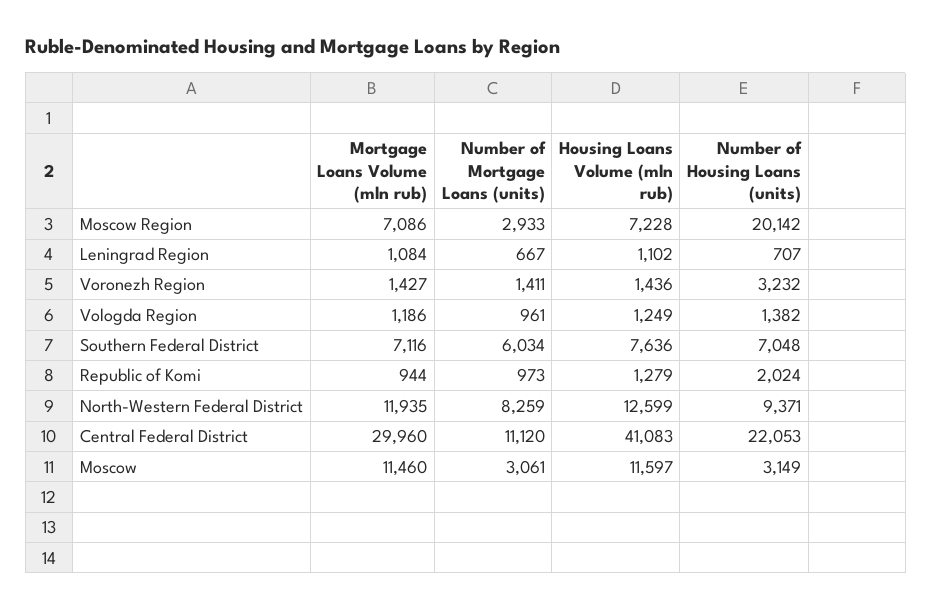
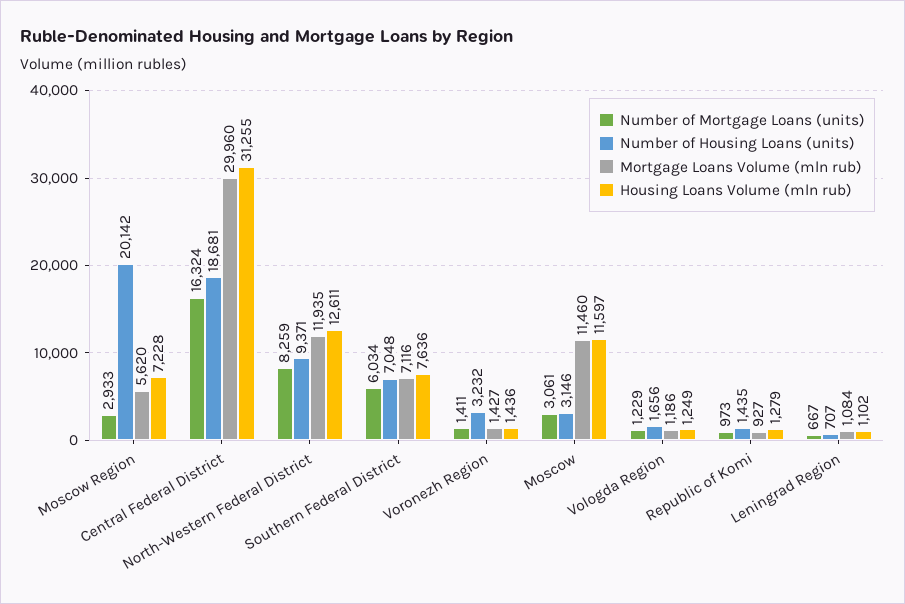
  {
    "Mortgage Loans Volume (mln rub)": {
-     "Moscow Region": 7086,
+     "Moscow Region": 5620,
      "Leningrad Region": 1084,
      "Voronezh Region": 1427,
      "Vologda Region": 1186,
      "Southern Federal District": 7116,
-     "Republic of Komi": 944,
+     "Republic of Komi": 927,
      "North-Western Federal District": 11935,
      "Central Federal District": 29960,
      "Moscow": 11460
    },
    "Number of Mortgage Loans (units)": {
      "Moscow Region": 2933,
      "Leningrad Region": 667,
      "Voronezh Region": 1411,
-     "Vologda Region": 961,
+     "Vologda Region": 1229,
      "Southern Federal District": 6034,
      "Republic of Komi": 973,
      "North-Western Federal District": 8259,
-     "Central Federal District": 11120,
+     "Central Federal District": 16324,
      "Moscow": 3061
    },
    "Housing Loans Volume (mln rub)": {
      "Moscow Region": 7228,
      "Leningrad Region": 1102,
      "Voronezh Region": 1436,
      "Vologda Region": 1249,
      "Southern Federal District": 7636,
      "Republic of Komi": 1279,
-     "North-Western Federal District": 12599,
+     "North-Western Federal District": 12611,
-     "Central Federal District": 41083,
+     "Central Federal District": 31255,
      "Moscow": 11597
    },
    "Number of Housing Loans (units)": {
      "Moscow Region": 20142,
      "Leningrad Region": 707,
      "Voronezh Region": 3232,
-     "Vologda Region": 1382,
+     "Vologda Region": 1656,
      "Southern Federal District": 7048,
-     "Republic of Komi": 2024,
+     "Republic of Komi": 1435,
      "North-Western Federal District": 9371,
-     "Central Federal District": 22053,
+     "Central Federal District": 18681,
-     "Moscow": 3149
+     "Moscow": 3146
    }
  }

